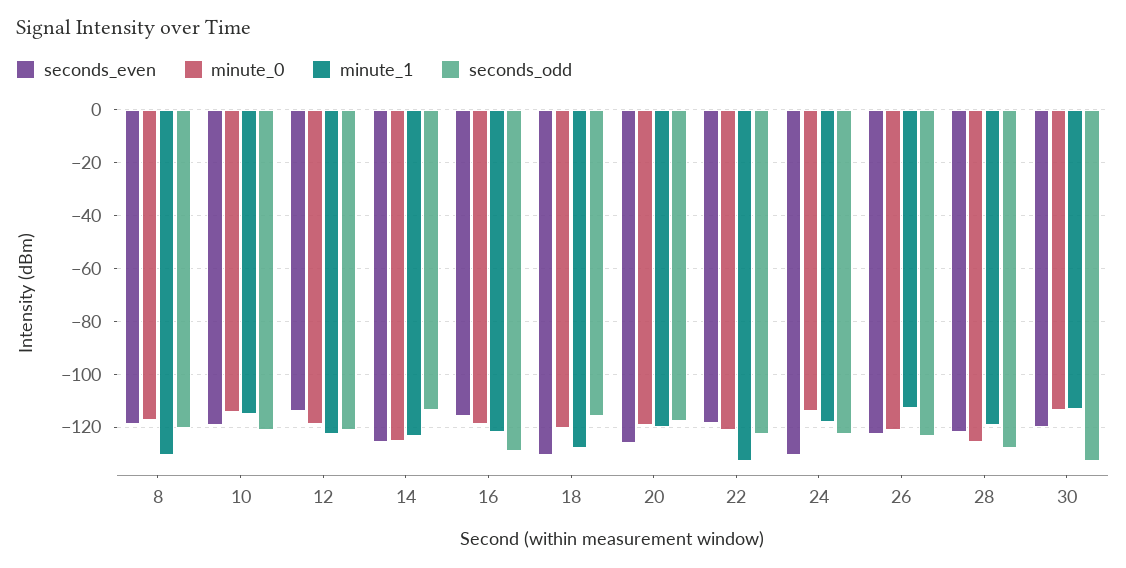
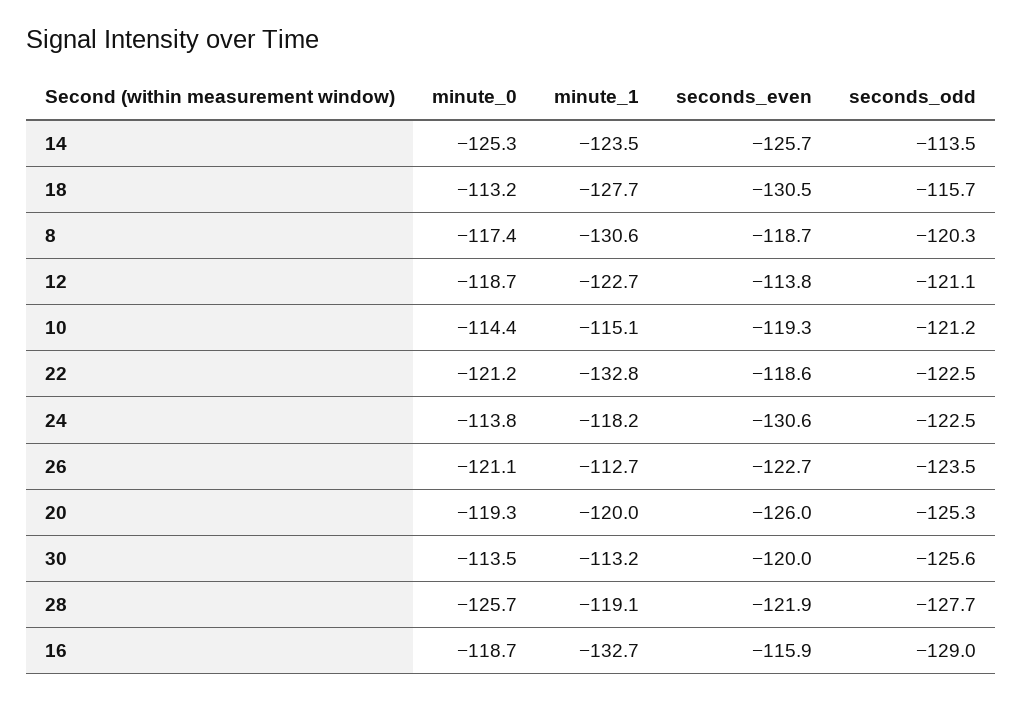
  {
    "seconds_even": {
      "8": -118.7,
      "10": -119.3,
      "12": -113.8,
      "14": -125.7,
      "16": -115.9,
      "18": -130.5,
      "20": -126,
      "22": -118.6,
      "24": -130.6,
      "26": -122.7,
      "28": -121.9,
      "30": -120
    },
    "minute_0": {
      "8": -117.4,
      "10": -114.4,
      "12": -118.7,
      "14": -125.3,
      "16": -118.7,
-     "18": -120,
+     "18": -113.2,
      "20": -119.3,
      "22": -121.2,
      "24": -113.8,
      "26": -121.1,
      "28": -125.7,
      "30": -113.5
    },
    "minute_1": {
      "8": -130.6,
      "10": -115.1,
      "12": -122.7,
      "14": -123.5,
-     "16": -122.5,
+     "16": -132.7,
      "18": -127.7,
      "20": -120,
      "22": -132.8,
      "24": -118.2,
      "26": -112.7,
      "28": -119.1,
      "30": -113.2
    },
    "seconds_odd": {
      "8": -120.3,
      "10": -121.2,
      "12": -121.1,
      "14": -113.5,
      "16": -129,
      "18": -115.7,
-     "20": -117.5,
+     "20": -125.3,
      "22": -122.5,
      "24": -122.5,
      "26": -123.5,
      "28": -127.7,
-     "30": -132.5
+     "30": -125.6
    }
  }

